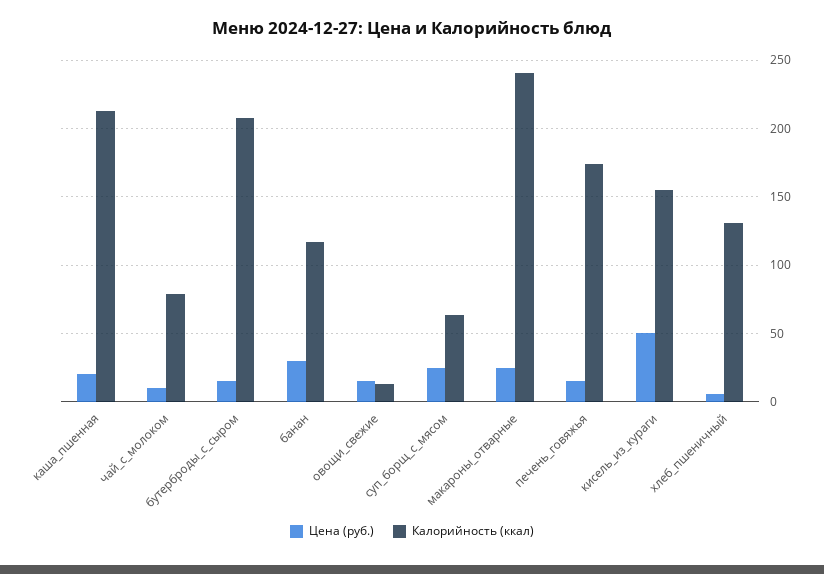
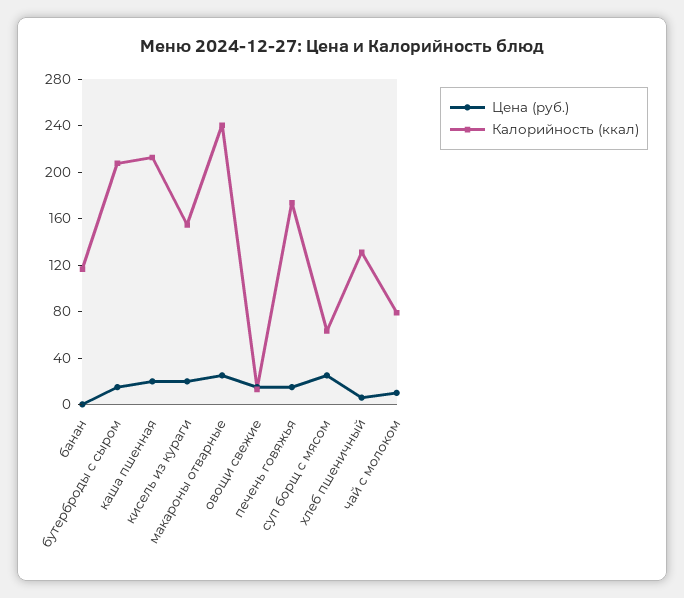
  {
    "Цена (руб.)": {
      "каша_пшенная": 20,
      "чай_с_молоком": 10,
      "бутерброды_с_сыром": 15,
-     "банан": 30,
+     "банан": 0,
      "овощи_свежие": 15,
      "суп_борщ_с_мясом": 25,
      "макароны_отварные": 25,
      "печень_говяжья": 15,
-     "кисель_из_кураги": 50,
+     "кисель_из_кураги": 20,
      "хлеб_пшеничный": 5
    },
    "Калорийность (ккал)": {
      "каша_пшенная": 215,
      "чай_с_молоком": 80,
      "бутерброды_с_сыром": 210,
      "банан": 115,
      "овощи_свежие": 15,
      "суп_борщ_с_мясом": 65,
      "макароны_отварные": 240,
      "печень_говяжья": 175,
      "кисель_из_кураги": 155,
      "хлеб_пшеничный": 130
    }
  }

